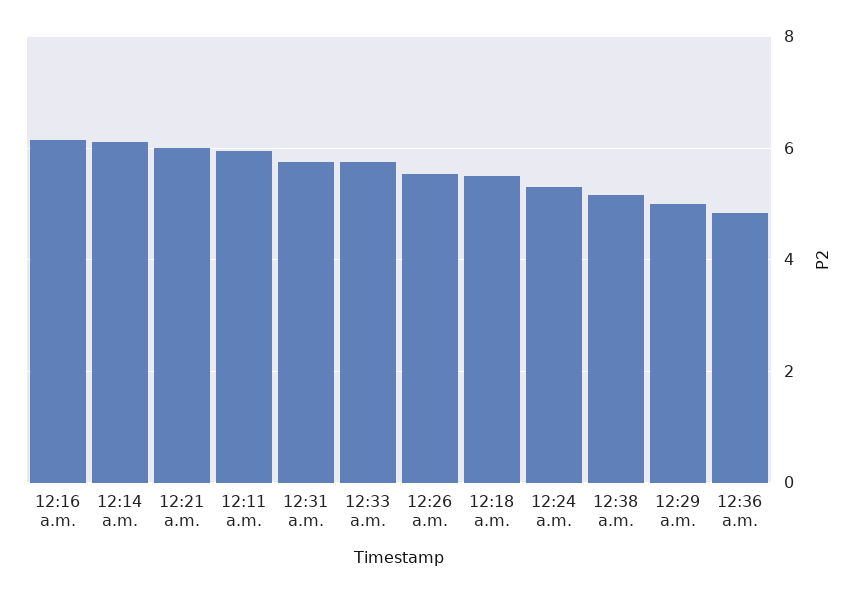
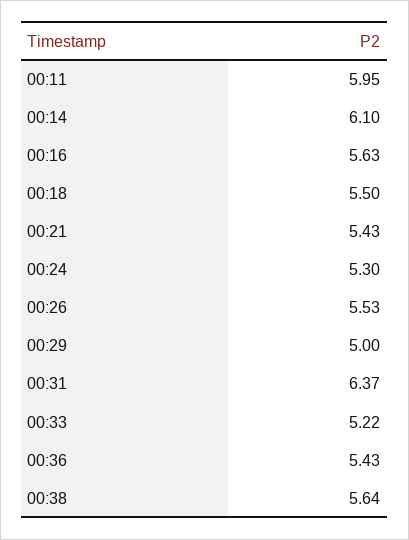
  {
-   "12:16 a.m.": 6.2,
+   "12:16 a.m.": 5.63,
    "12:14 a.m.": 6.1,
-   "12:21 a.m.": 6,
+   "12:21 a.m.": 5.43,
    "12:11 a.m.": 5.95,
-   "12:31 a.m.": 5.8,
+   "12:31 a.m.": 6.37,
-   "12:33 a.m.": 5.8,
+   "12:33 a.m.": 5.22,
    "12:26 a.m.": 5.53,
    "12:18 a.m.": 5.5,
    "12:24 a.m.": 5.3,
-   "12:38 a.m.": 5.2,
+   "12:38 a.m.": 5.64,
    "12:29 a.m.": 5,
-   "12:36 a.m.": 4.8
+   "12:36 a.m.": 5.43
  }

